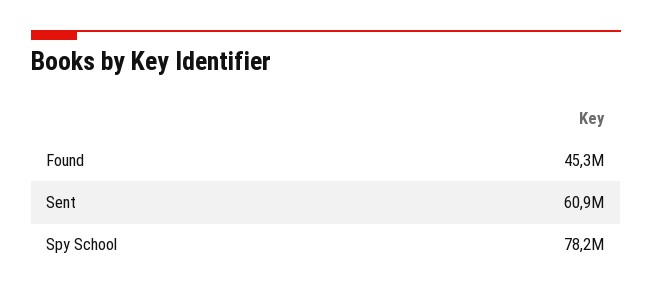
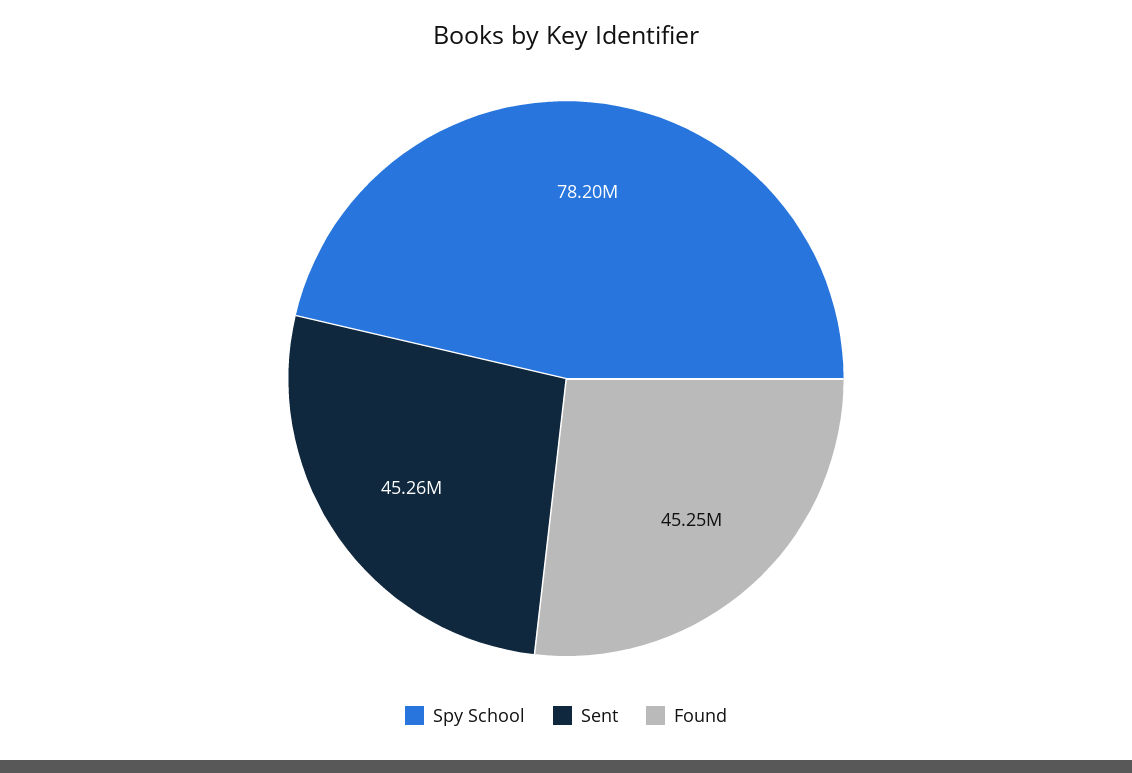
  {
    "Found": 45250000,
-   "Sent": 60900000,
+   "Sent": 45260000,
    "Spy School": 78200000
  }

